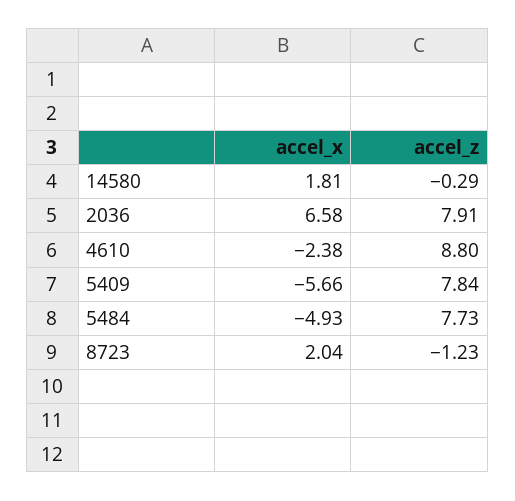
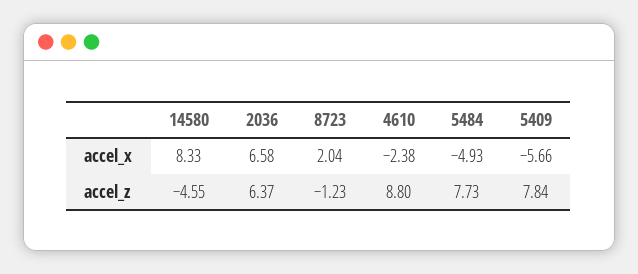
  {
    "accel_x": {
-     "14580": 1.81,
+     "14580": 8.33,
      "2036": 6.58,
      "4610": -2.38,
      "5409": -5.66,
      "5484": -4.93,
      "8723": 2.04
    },
    "accel_z": {
-     "14580": -0.29,
+     "14580": -4.55,
-     "2036": 7.91,
+     "2036": 6.37,
      "4610": 8.8,
      "5409": 7.84,
      "5484": 7.73,
      "8723": -1.23
    }
  }

